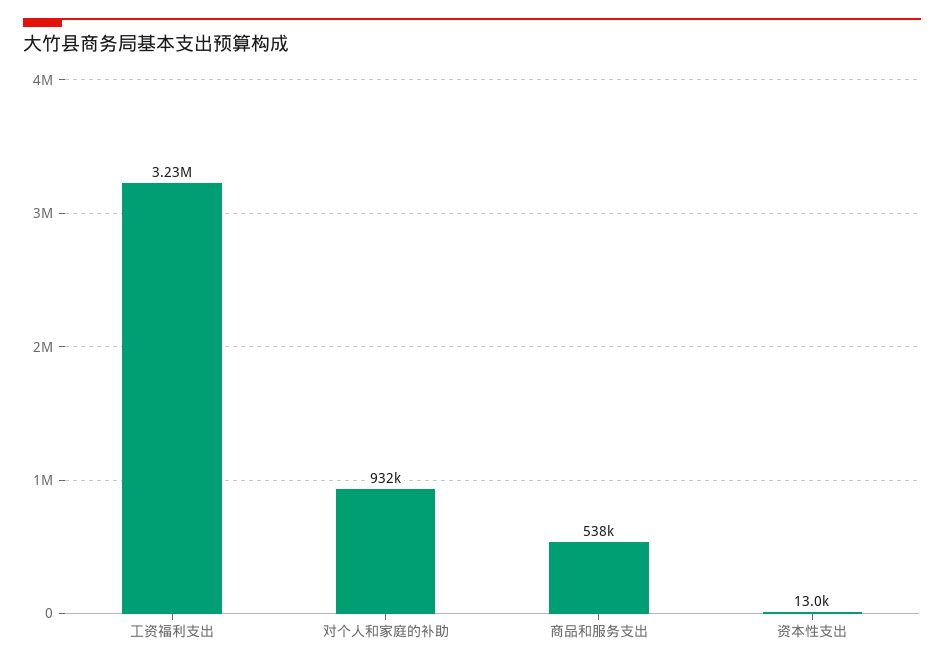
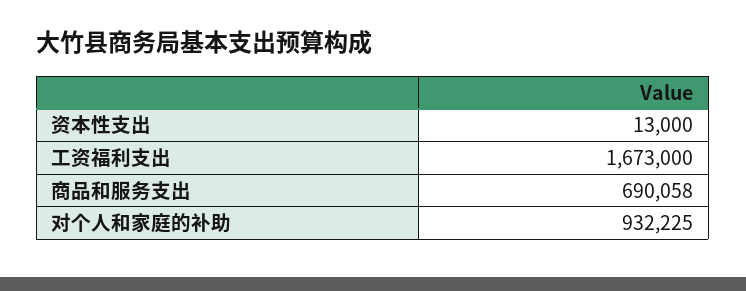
  {
-   "工资福利支出": 3230000,
+   "工资福利支出": 1673000,
    "对个人和家庭的补助": 932225,
-   "商品和服务支出": 538000,
+   "商品和服务支出": 690058,
    "资本性支出": 13000
  }

